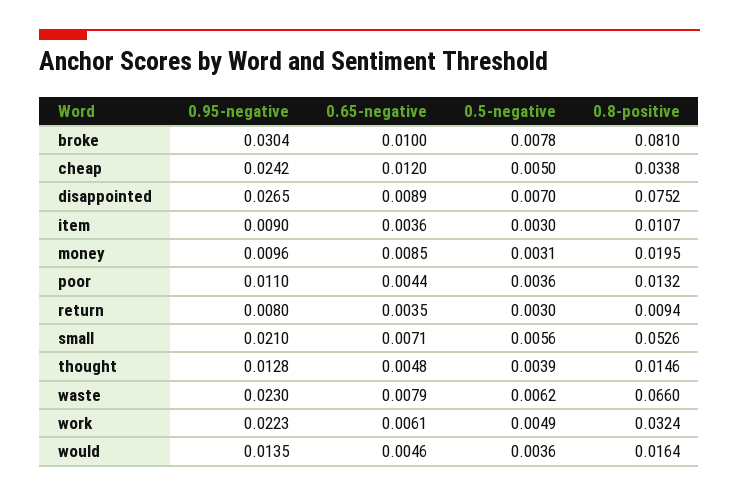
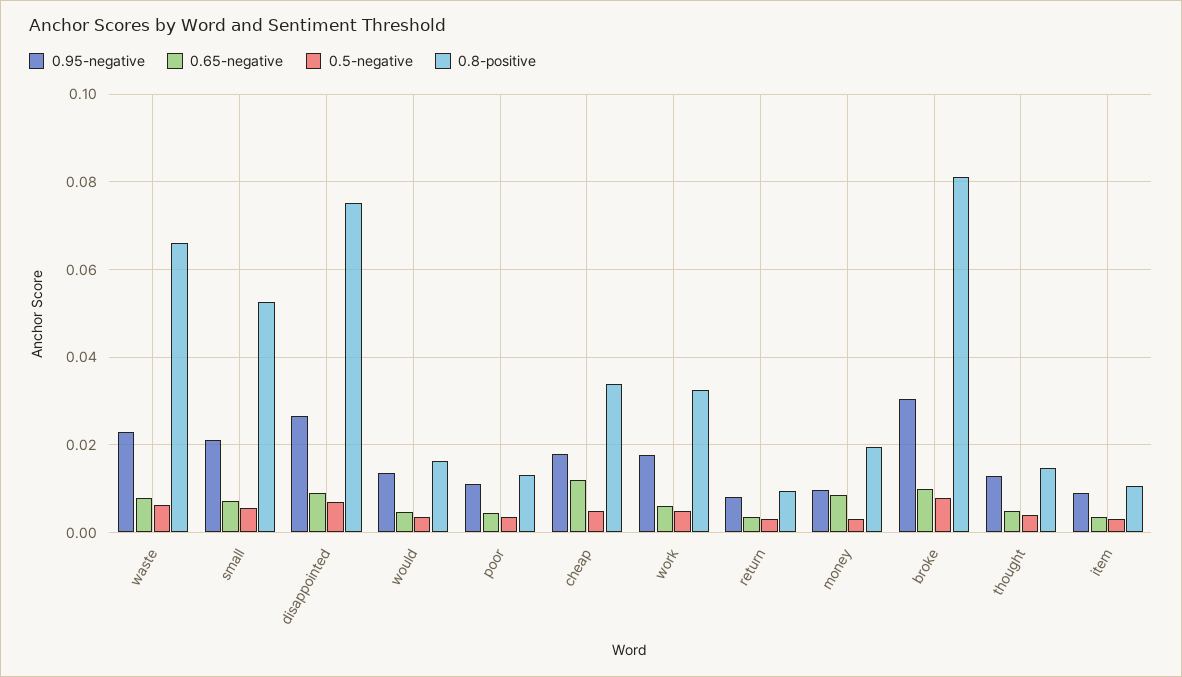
  {
    "0.95-negative": {
      "broke": 0.0304,
-     "cheap": 0.0242,
+     "cheap": 0.018,
      "disappointed": 0.0265,
      "item": 0.009,
      "money": 0.0096,
      "poor": 0.011,
      "return": 0.008,
      "small": 0.021,
      "thought": 0.0128,
      "waste": 0.023,
-     "work": 0.0223,
+     "work": 0.018,
      "would": 0.0135
    },
    "0.65-negative": {
      "broke": 0.01,
      "cheap": 0.012,
      "disappointed": 0.0089,
      "item": 0.0036,
      "money": 0.0085,
      "poor": 0.0044,
      "return": 0.0035,
      "small": 0.0071,
      "thought": 0.0048,
      "waste": 0.0079,
      "work": 0.0061,
      "would": 0.0046
    },
    "0.5-negative": {
      "broke": 0.0078,
      "cheap": 0.005,
      "disappointed": 0.007,
      "item": 0.003,
      "money": 0.0031,
      "poor": 0.0036,
      "return": 0.003,
      "small": 0.0056,
      "thought": 0.0039,
      "waste": 0.0062,
      "work": 0.0049,
      "would": 0.0036
    },
    "0.8-positive": {
      "broke": 0.081,
      "cheap": 0.0338,
      "disappointed": 0.0752,
      "item": 0.0107,
      "money": 0.0195,
      "poor": 0.0132,
      "return": 0.0094,
      "small": 0.0526,
      "thought": 0.0146,
      "waste": 0.066,
      "work": 0.0324,
      "would": 0.0164
    }
  }

